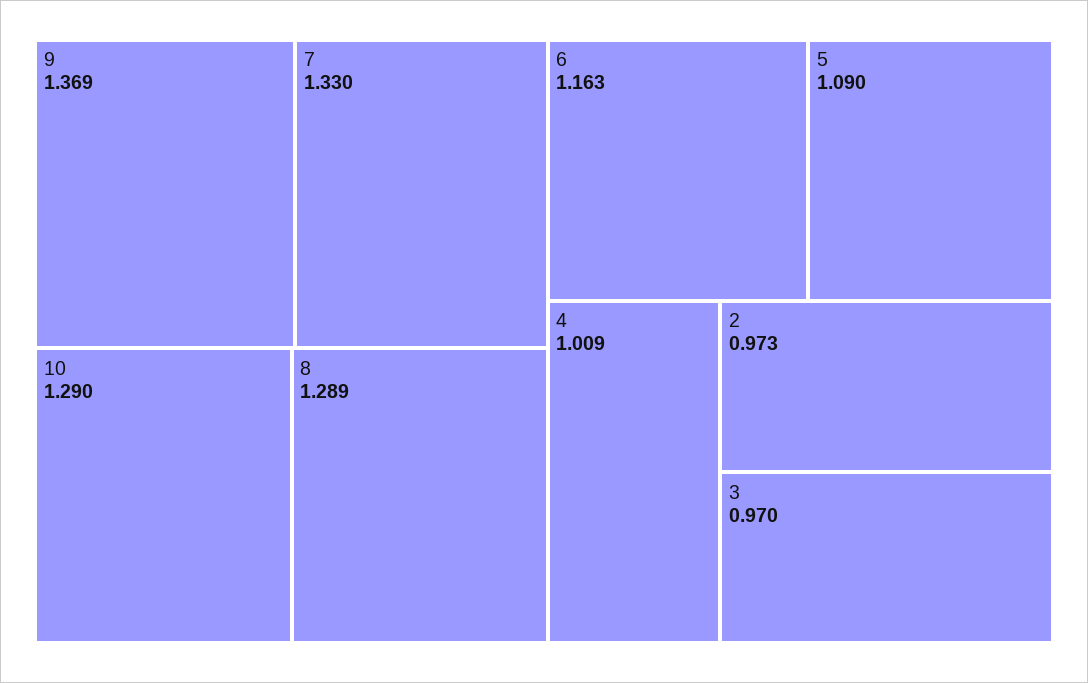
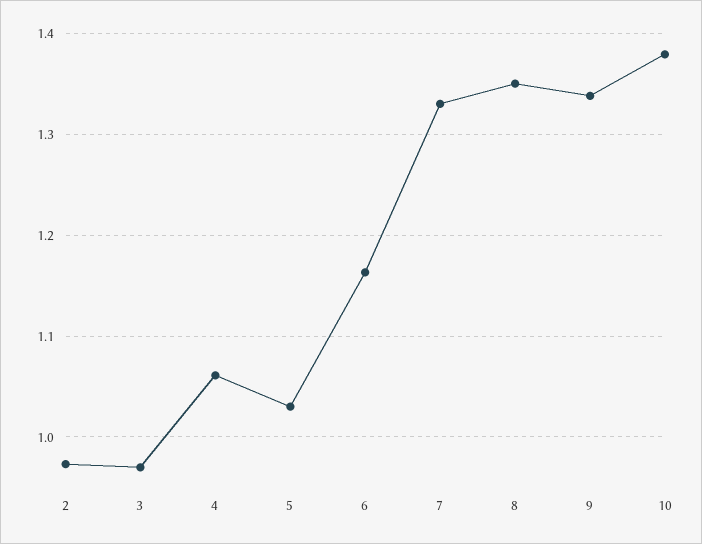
  {
-   "9": 1.369,
+   "9": 1.34,
    "7": 1.33,
-   "10": 1.29,
+   "10": 1.38,
-   "8": 1.289,
+   "8": 1.35,
    "6": 1.163,
-   "5": 1.09,
+   "5": 1.03,
-   "4": 1.009,
+   "4": 1.06,
    "2": 0.973,
    "3": 0.97
  }

